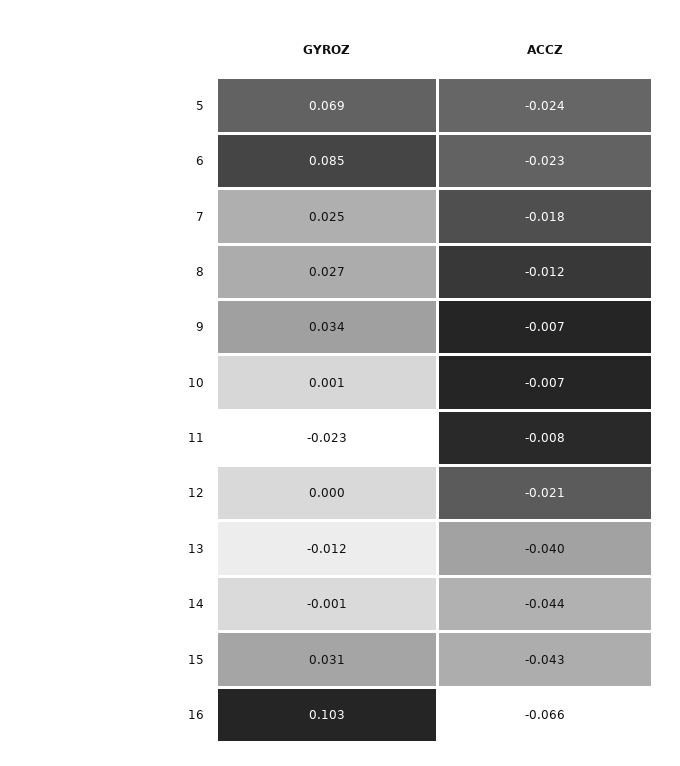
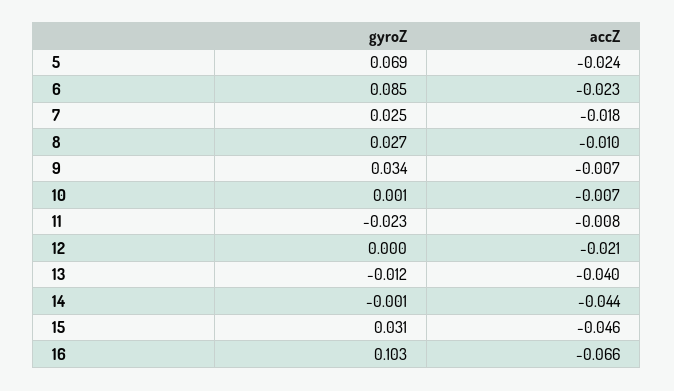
  {
    "GYROZ": {
      "5": 0.069,
      "6": 0.085,
      "7": 0.025,
      "8": 0.027,
      "9": 0.034,
      "10": 0.001,
      "11": -0.023,
      "12": 0,
      "13": -0.012,
      "14": -0.001,
      "15": 0.031,
      "16": 0.103
    },
    "ACCZ": {
      "5": -0.024,
      "6": -0.023,
      "7": -0.018,
-     "8": -0.012,
+     "8": -0.01,
      "9": -0.007,
      "10": -0.007,
      "11": -0.008,
      "12": -0.021,
      "13": -0.04,
      "14": -0.044,
-     "15": -0.043,
+     "15": -0.046,
      "16": -0.066
    }
  }

